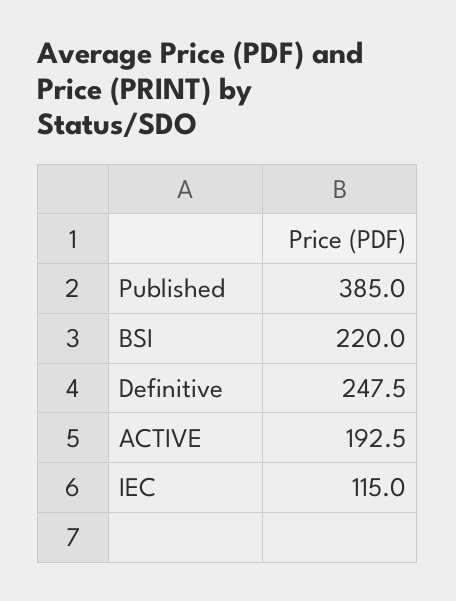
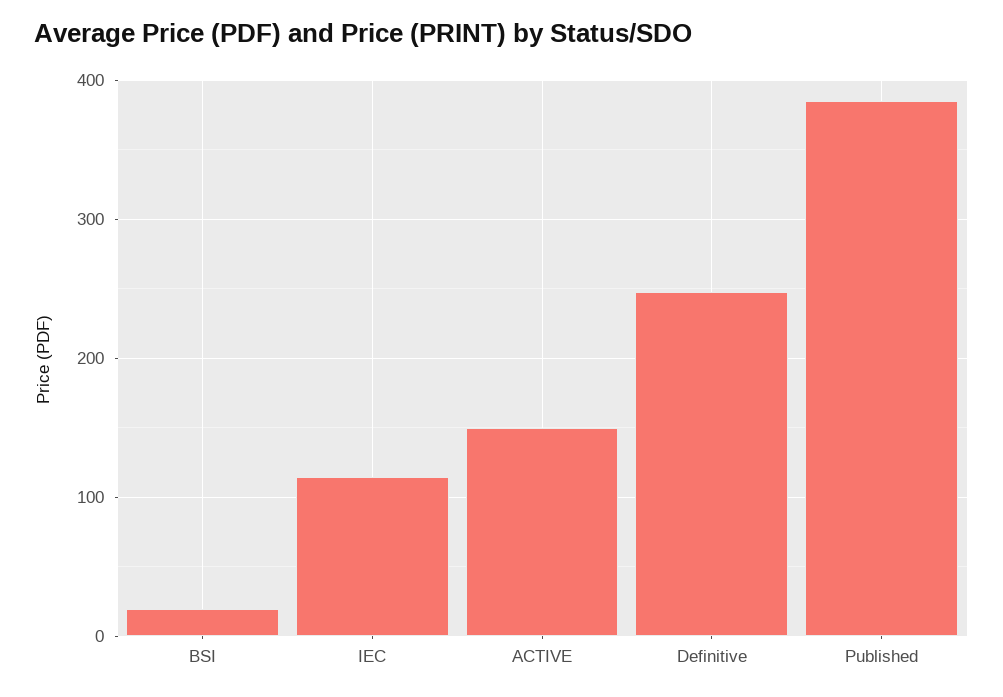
  {
    "Published": 385,
-   "BSI": 220,
+   "BSI": 20,
    "Definitive": 247.5,
-   "ACTIVE": 192.5,
+   "ACTIVE": 150,
    "IEC": 115
  }

